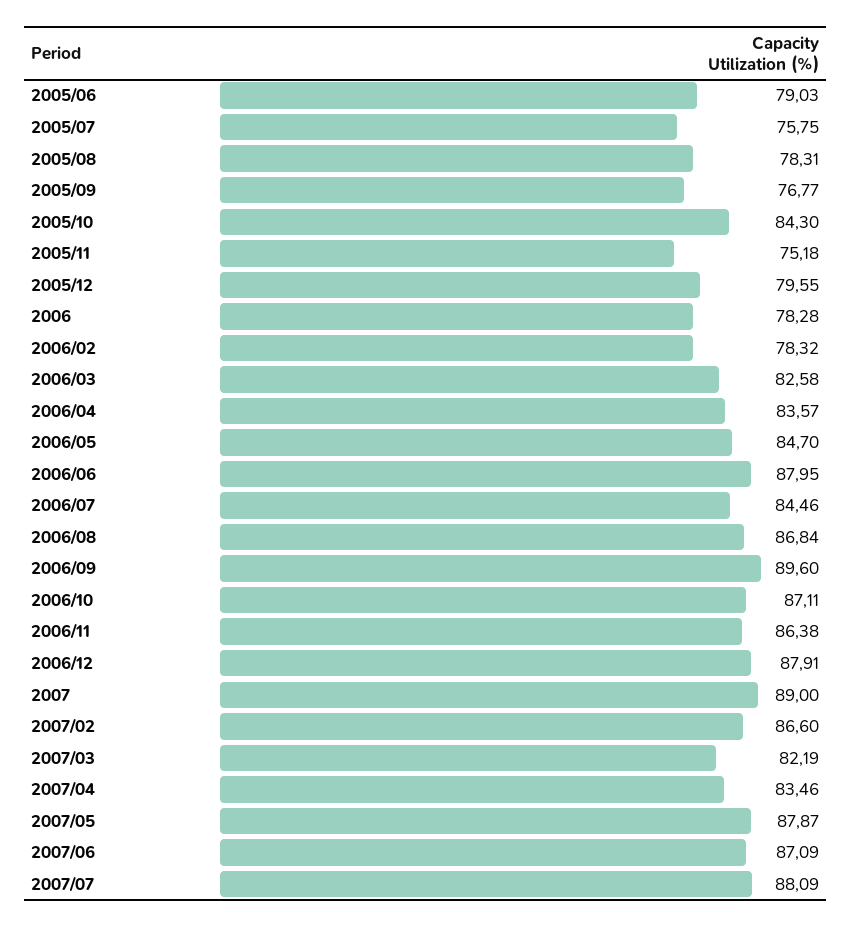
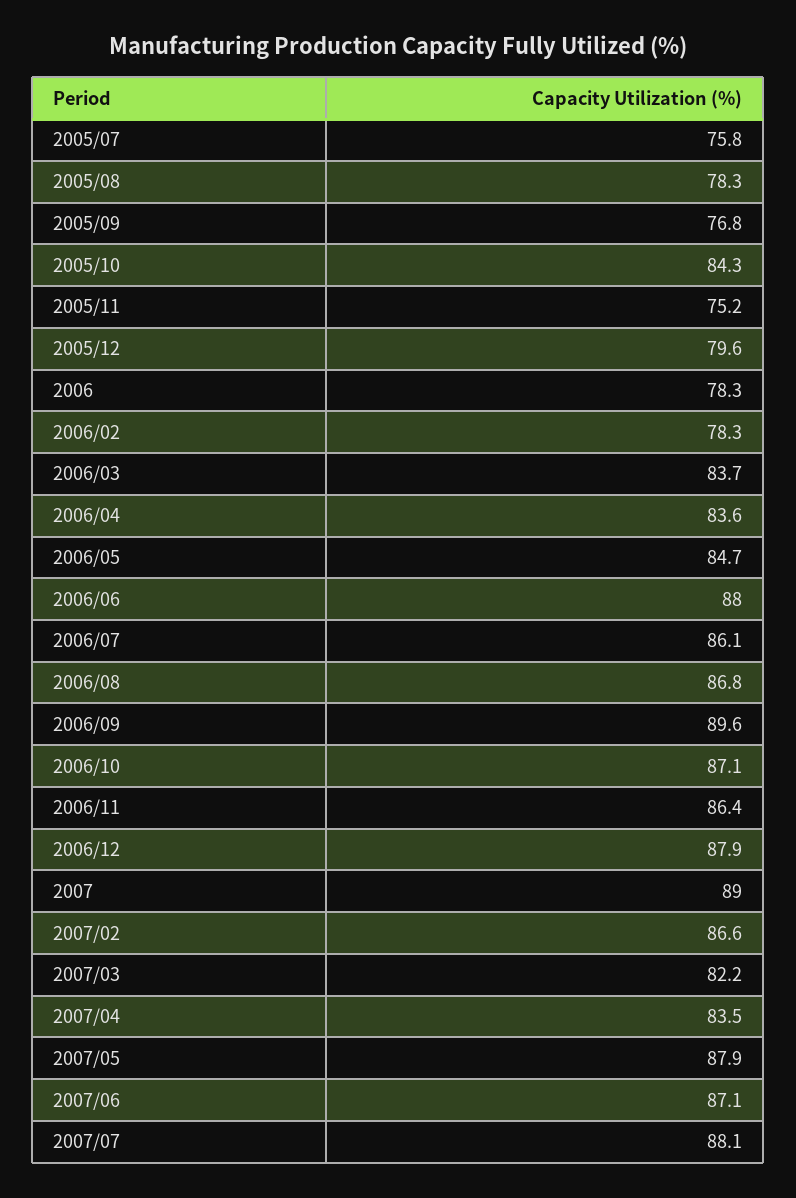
  {
-   "2005/06": 79.03,
    "2005/07": 75.75,
    "2005/08": 78.31,
    "2005/09": 76.77,
    "2005/10": 84.3,
    "2005/11": 75.18,
    "2005/12": 79.55,
    "2006": 78.28,
    "2006/02": 78.32,
-   "2006/03": 82.58,
+   "2006/03": 83.7,
    "2006/04": 83.57,
    "2006/05": 84.7,
    "2006/06": 87.95,
-   "2006/07": 84.46,
+   "2006/07": 86.1,
    "2006/08": 86.84,
    "2006/09": 89.6,
    "2006/10": 87.11,
    "2006/11": 86.38,
    "2006/12": 87.91,
    "2007": 89,
    "2007/02": 86.6,
    "2007/03": 82.19,
    "2007/04": 83.46,
    "2007/05": 87.87,
    "2007/06": 87.09,
    "2007/07": 88.09
  }

